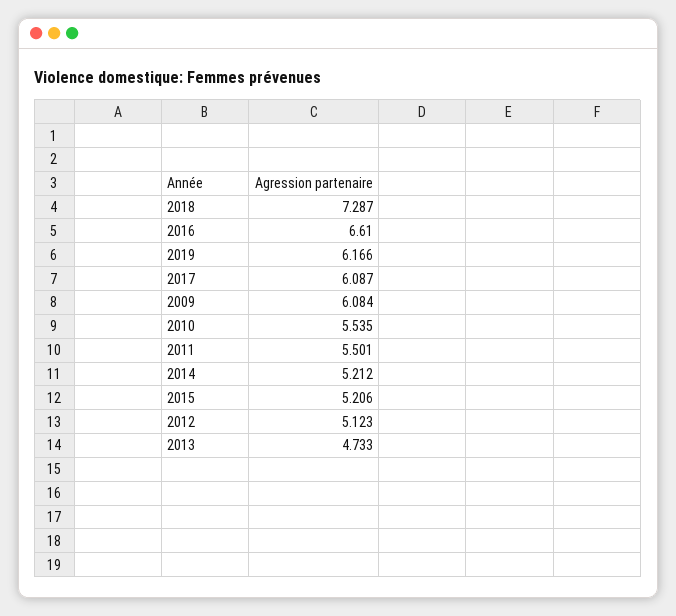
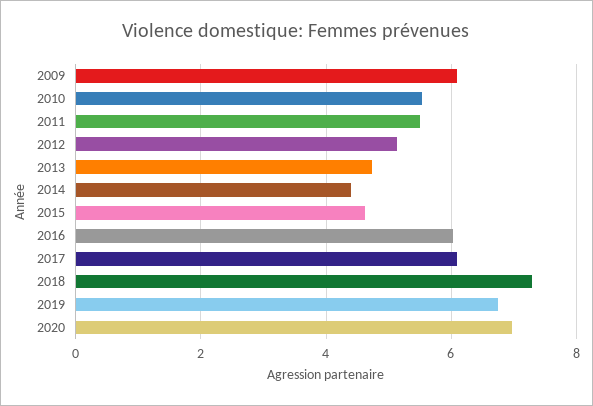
  {
    "2018": 7.287,
-   "2016": 6.61,
+   "2016": 6,
-   "2019": 6.166,
+   "2019": 6.8,
    "2017": 6.087,
    "2009": 6.084,
    "2010": 5.535,
    "2011": 5.501,
-   "2014": 5.212,
+   "2014": 4.4,
-   "2015": 5.206,
+   "2015": 4.6,
    "2012": 5.123,
-   "2013": 4.733
+   "2013": 4.733,
+   "2020": 7
  }

